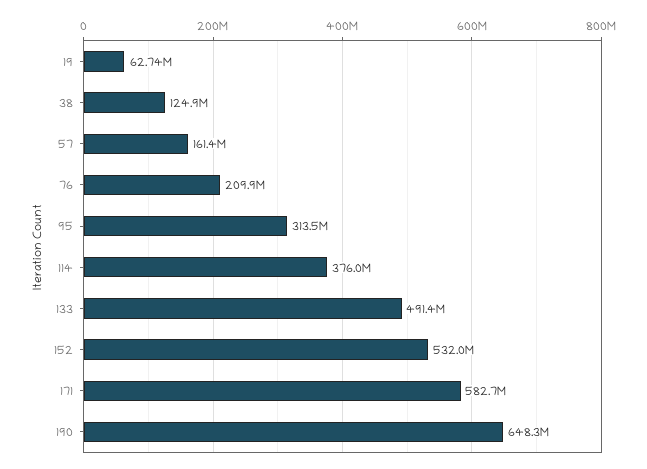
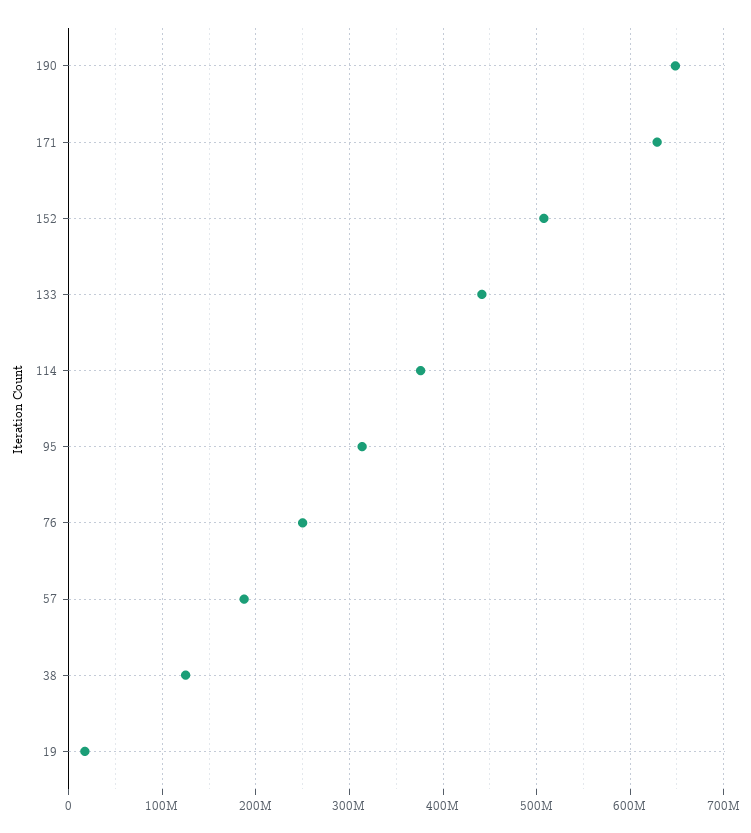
  {
-   "19": 62740000,
+   "19": 20000000,
    "38": 124900000,
-   "57": 161400000,
+   "57": 190000000,
-   "76": 209900000,
+   "76": 250000000,
    "95": 313500000,
    "114": 376000000,
-   "133": 491400000,
+   "133": 440000000,
-   "152": 532000000,
+   "152": 510000000,
-   "171": 582700000,
+   "171": 630000000,
    "190": 648300000
  }

